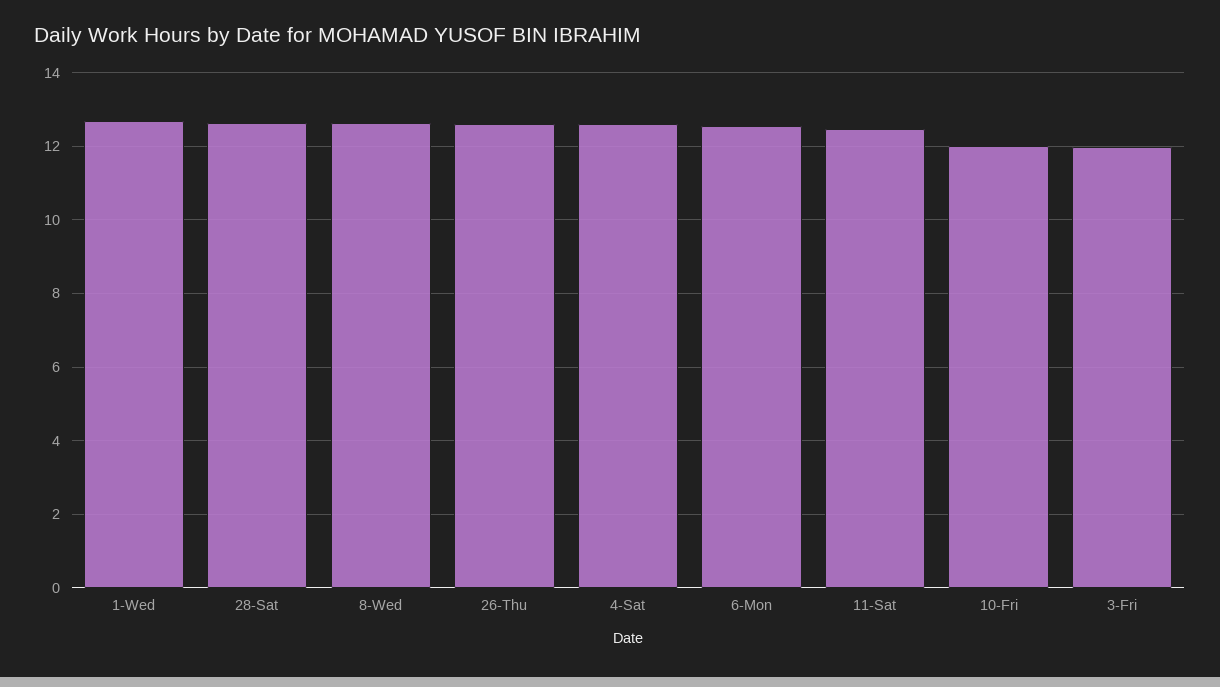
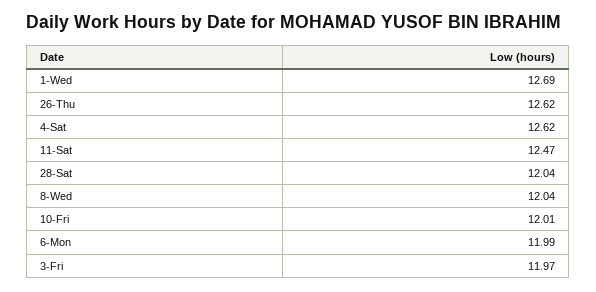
  {
    "1-Wed": 12.69,
-   "28-Sat": 12.6,
+   "28-Sat": 12.04,
-   "8-Wed": 12.6,
+   "8-Wed": 12.04,
    "26-Thu": 12.62,
    "4-Sat": 12.62,
-   "6-Mon": 12.6,
+   "6-Mon": 11.99,
    "11-Sat": 12.47,
    "10-Fri": 12.01,
    "3-Fri": 11.97
  }

